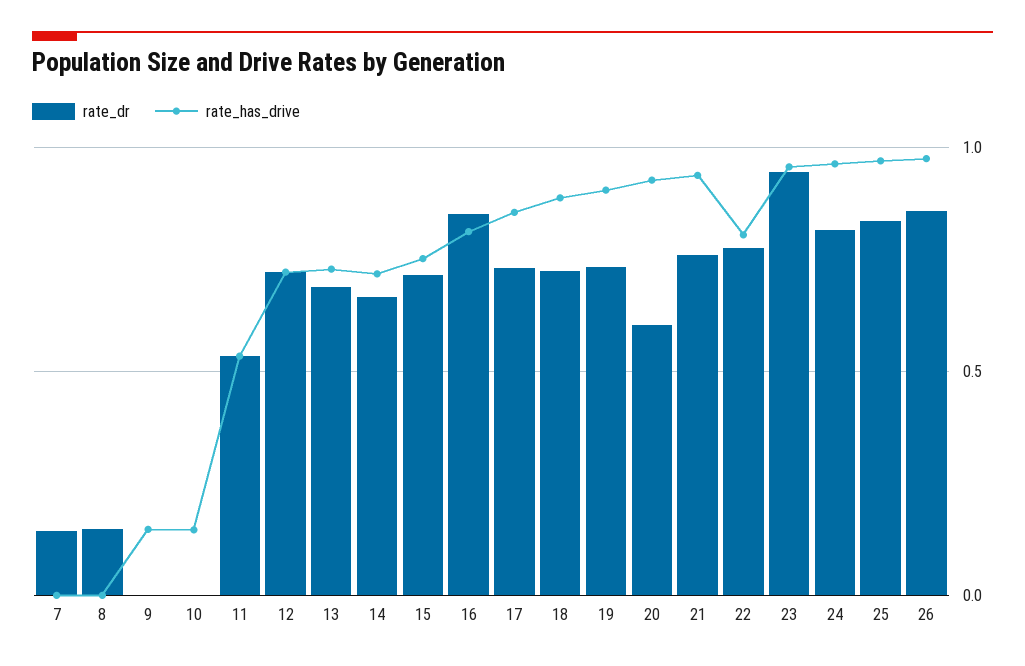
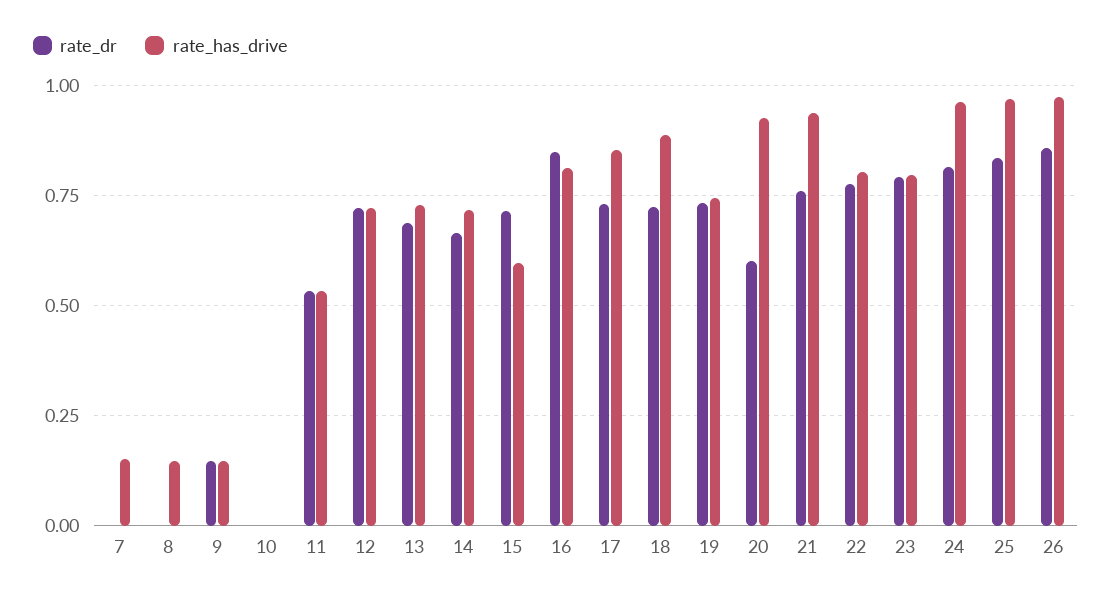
  {
    "rate_dr": {
-     "7": 0.15,
+     "7": 0,
-     "8": 0.15,
+     "8": 0,
-     "9": 0,
+     "9": 0.15,
      "10": 0,
      "11": 0.525,
      "12": 0.725,
      "13": 0.7,
      "14": 0.675,
      "15": 0.725,
      "16": 0.85,
      "17": 0.725,
      "18": 0.725,
      "19": 0.725,
      "20": 0.6,
      "21": 0.75,
      "22": 0.775,
-     "23": 0.95,
+     "23": 0.8,
      "24": 0.825,
      "25": 0.825,
      "26": 0.85
    },
    "rate_has_drive": {
-     "7": 0,
+     "7": 0.15,
-     "8": 0,
+     "8": 0.15,
      "9": 0.15,
-     "10": 0.15,
+     "10": 0,
      "11": 0.525,
      "12": 0.725,
      "13": 0.725,
      "14": 0.725,
-     "15": 0.75,
+     "15": 0.6,
      "16": 0.8,
      "17": 0.85,
      "18": 0.9,
-     "19": 0.9,
+     "19": 0.75,
      "20": 0.925,
      "21": 0.95,
      "22": 0.8,
-     "23": 0.95,
+     "23": 0.8,
      "24": 0.975,
      "25": 0.975,
      "26": 0.975
    }
  }

